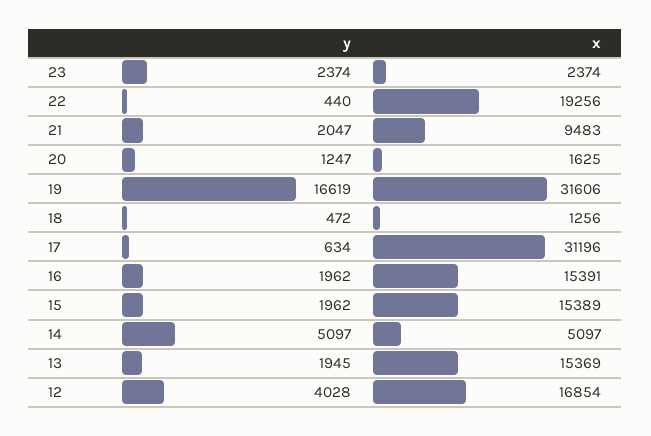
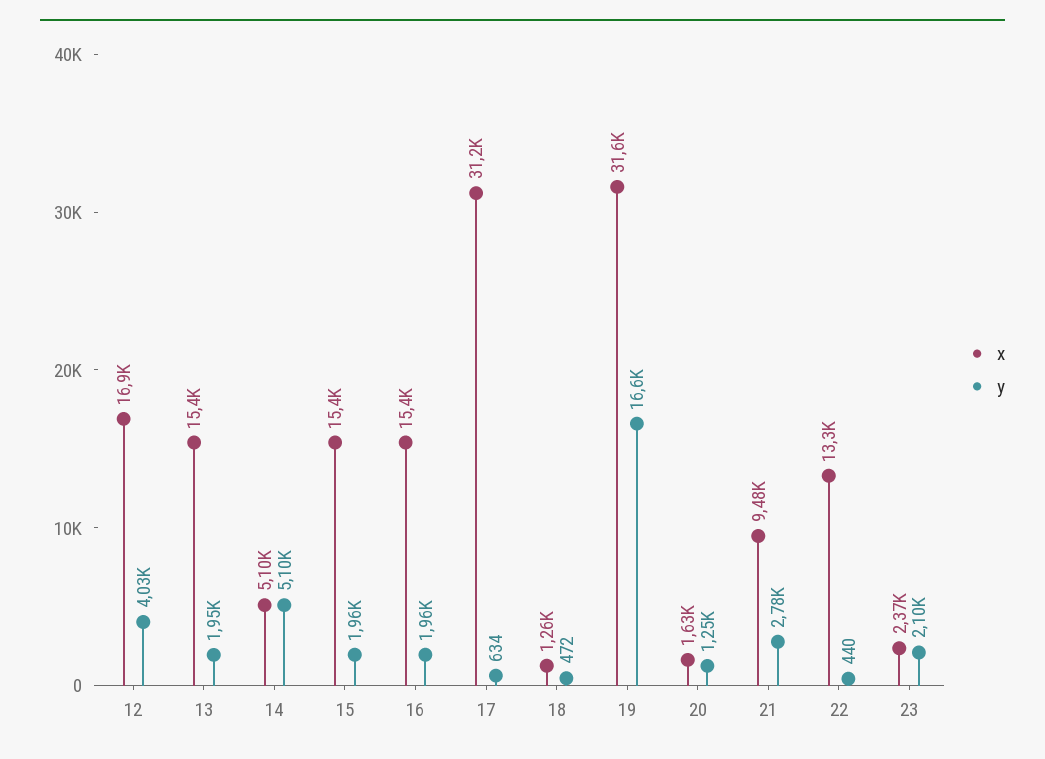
  {
    "y": {
-     "23": 2374,
+     "23": 2100,
      "22": 440,
-     "21": 2047,
+     "21": 2780,
      "20": 1247,
      "19": 16619,
      "18": 472,
      "17": 634,
      "16": 1962,
      "15": 1962,
      "14": 5097,
      "13": 1945,
      "12": 4028
    },
    "x": {
      "23": 2374,
-     "22": 19256,
+     "22": 13300,
      "21": 9483,
      "20": 1625,
      "19": 31606,
      "18": 1256,
      "17": 31196,
      "16": 15391,
      "15": 15389,
      "14": 5097,
      "13": 15369,
      "12": 16854
    }
  }

